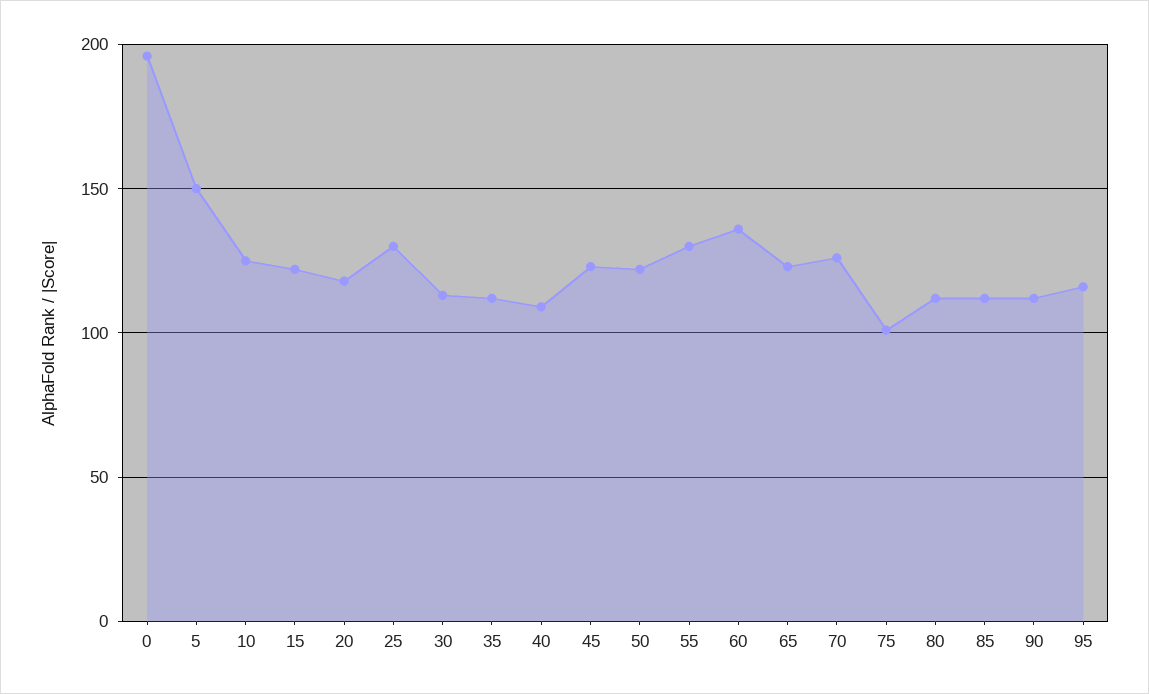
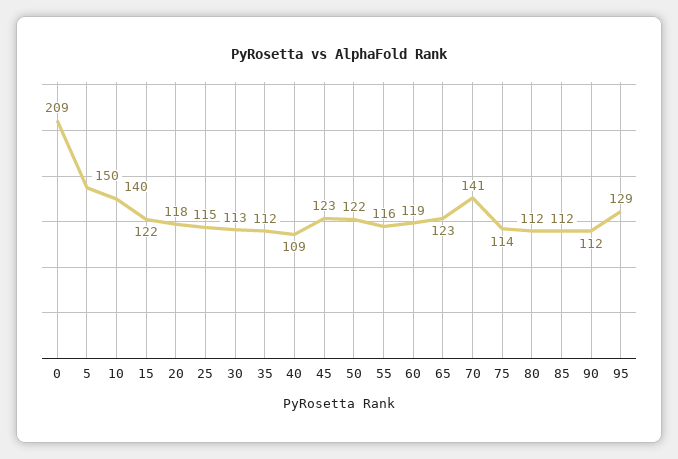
  {
-   "0": 195,
+   "0": 209,
    "5": 150,
-   "10": 125,
+   "10": 140,
    "15": 122,
    "20": 118,
-   "25": 130,
+   "25": 115,
    "30": 113,
    "35": 112,
    "40": 109,
    "45": 123,
    "50": 122,
-   "55": 130,
+   "55": 116,
-   "60": 135,
+   "60": 119,
    "65": 123,
-   "70": 125,
+   "70": 141,
-   "75": 100,
+   "75": 114,
    "80": 112,
    "85": 112,
    "90": 112,
-   "95": 115
+   "95": 129
  }

